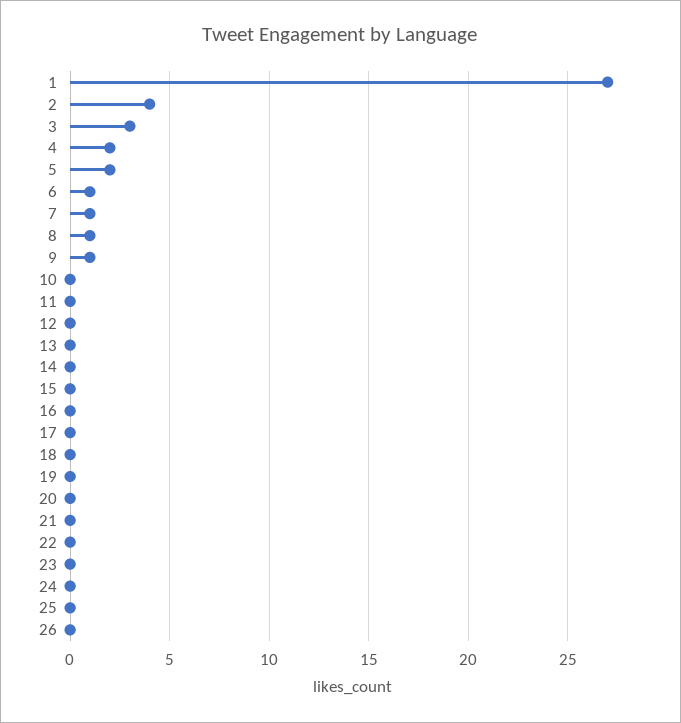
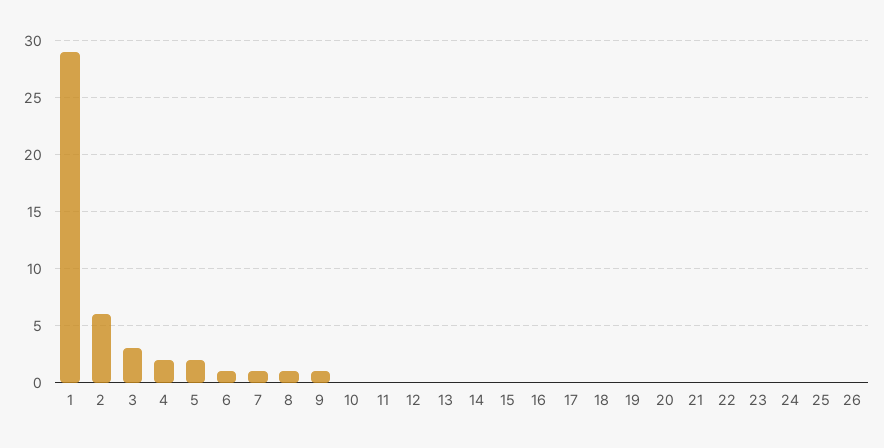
  {
-   "1": 27,
+   "1": 29,
-   "2": 4,
+   "2": 6,
    "3": 3,
    "4": 2,
    "5": 2,
    "6": 1,
    "7": 1,
    "8": 1,
    "9": 1,
    "10": 0,
    "11": 0,
    "12": 0,
    "13": 0,
    "14": 0,
    "15": 0,
    "16": 0,
    "17": 0,
    "18": 0,
    "19": 0,
    "20": 0,
    "21": 0,
    "22": 0,
    "23": 0,
    "24": 0,
    "25": 0,
    "26": 0
  }

